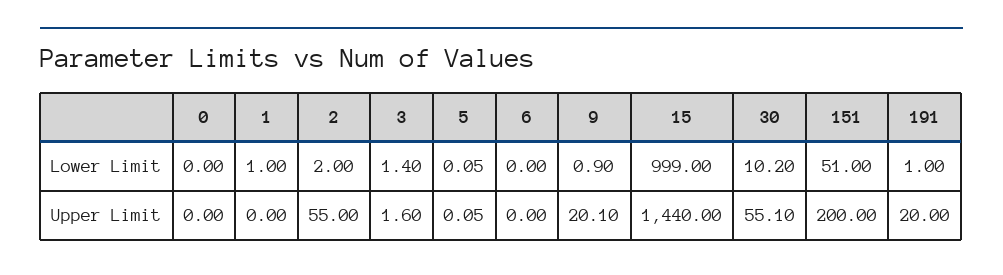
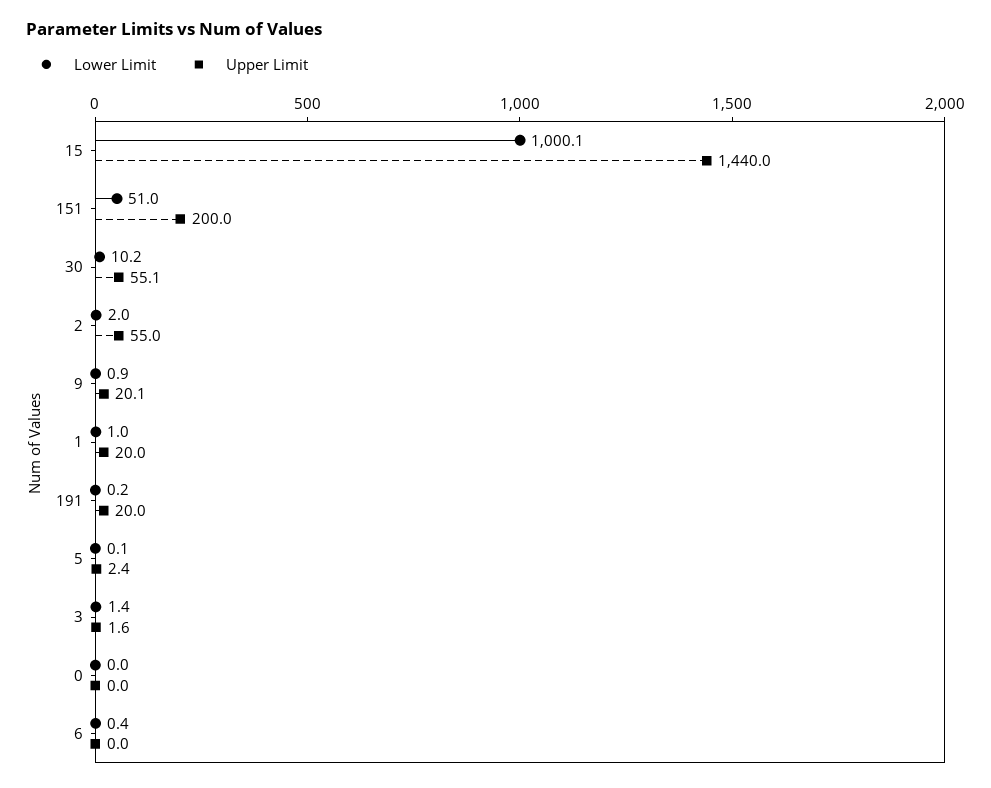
  {
    "Lower Limit": {
      "0": 0,
      "1": 1,
      "2": 2,
      "3": 1.4,
      "5": 0.05,
-     "6": 0,
+     "6": 0.4,
      "9": 0.9,
-     "15": 999,
+     "15": 1000.1,
      "30": 10.2,
      "151": 51,
-     "191": 1
+     "191": 0.2
    },
    "Upper Limit": {
      "0": 0,
-     "1": 0,
+     "1": 20,
      "2": 55,
      "3": 1.6,
-     "5": 0.05,
+     "5": 2.4,
      "6": 0,
      "9": 20.1,
      "15": 1440,
      "30": 55.1,
      "151": 200,
      "191": 20
    }
  }

